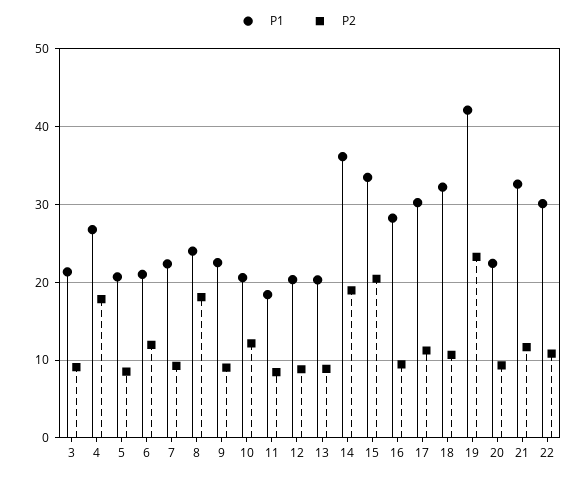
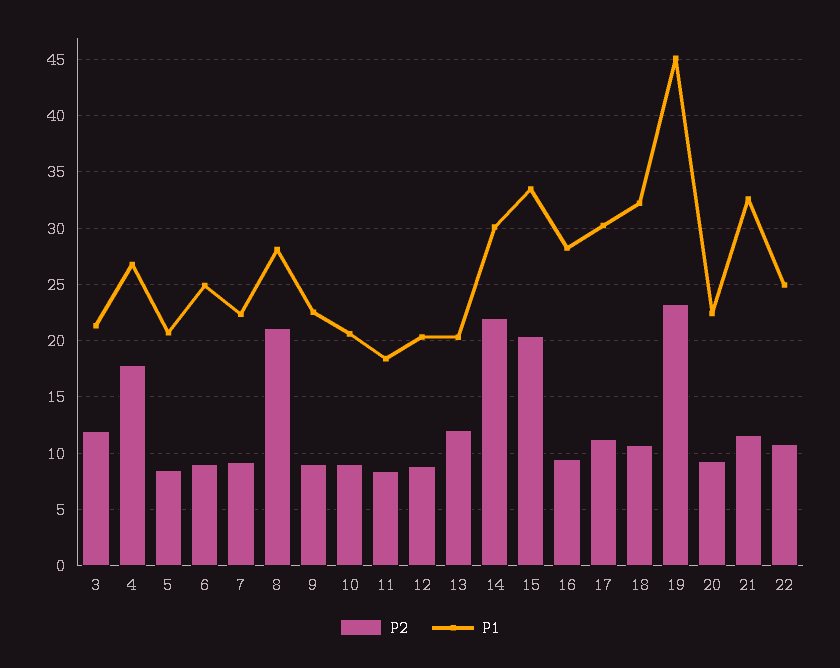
  {
    "P1": {
      "3": 21,
      "4": 27,
      "5": 21,
-     "6": 21,
+     "6": 25,
      "7": 22,
-     "8": 24,
+     "8": 28,
      "9": 23,
      "10": 21,
      "11": 18,
      "12": 20,
      "13": 20,
-     "14": 36,
+     "14": 30,
      "15": 33,
      "16": 28,
      "17": 30,
      "18": 32,
-     "19": 42,
+     "19": 45,
      "20": 22,
      "21": 33,
-     "22": 30
+     "22": 25
    },
    "P2": {
-     "3": 9,
+     "3": 12,
      "4": 18,
      "5": 9,
-     "6": 12,
+     "6": 9,
      "7": 9,
-     "8": 18,
+     "8": 21,
      "9": 9,
-     "10": 12,
+     "10": 9,
      "11": 8,
      "12": 9,
-     "13": 9,
+     "13": 12,
-     "14": 19,
+     "14": 22,
      "15": 20,
      "16": 9,
      "17": 11,
      "18": 11,
      "19": 23,
      "20": 9,
      "21": 12,
      "22": 11
    }
  }

